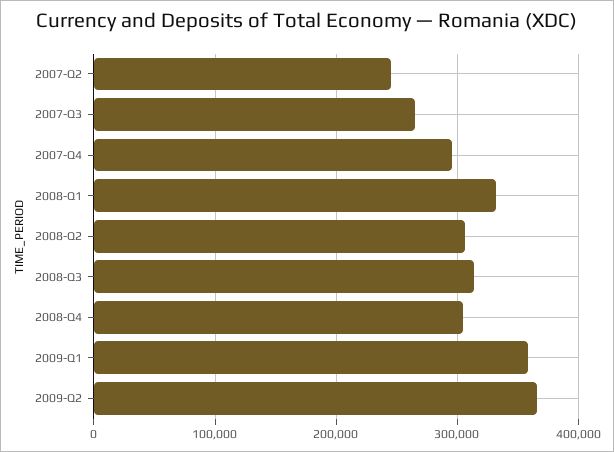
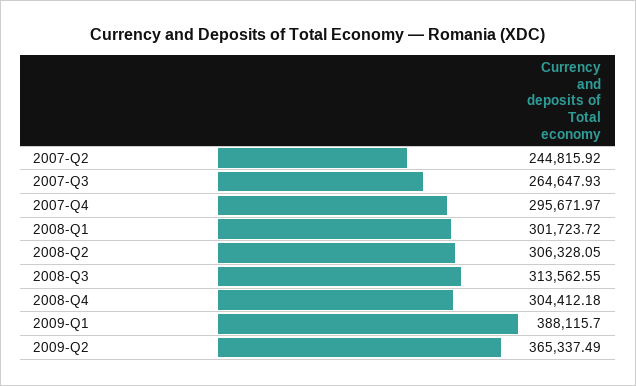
  {
    "2007-Q2": 244815.92,
    "2007-Q3": 264647.93,
    "2007-Q4": 295671.97,
-   "2008-Q1": 330000,
+   "2008-Q1": 301723.72,
    "2008-Q2": 306328.05,
    "2008-Q3": 313562.55,
    "2008-Q4": 304412.18,
-   "2009-Q1": 360000,
+   "2009-Q1": 388115.7,
    "2009-Q2": 365337.49
  }

